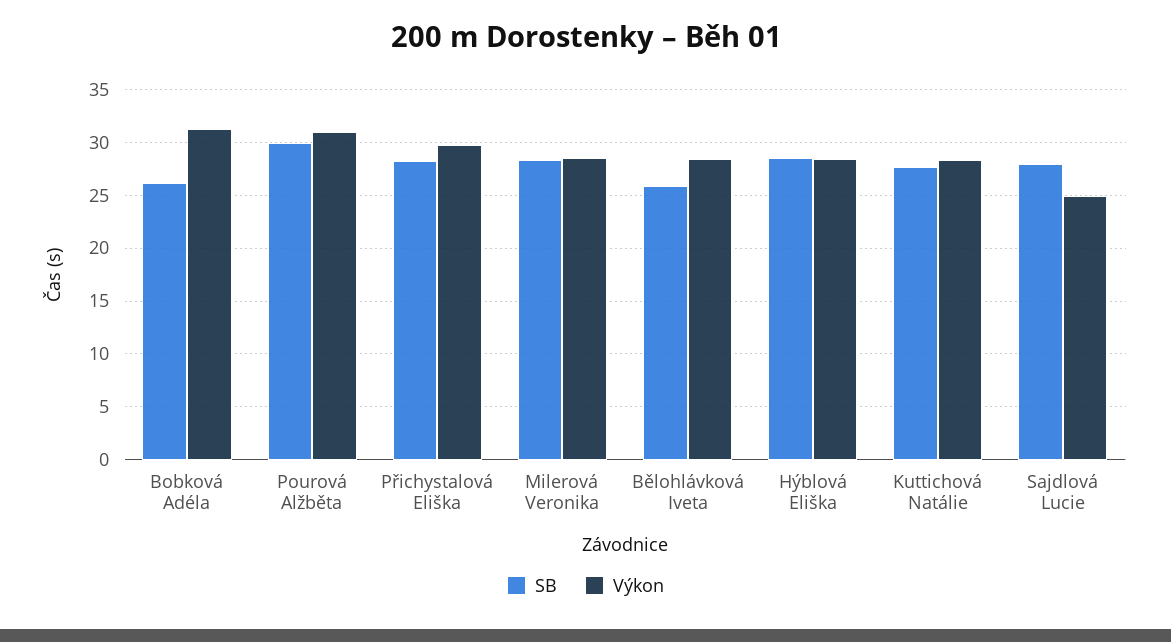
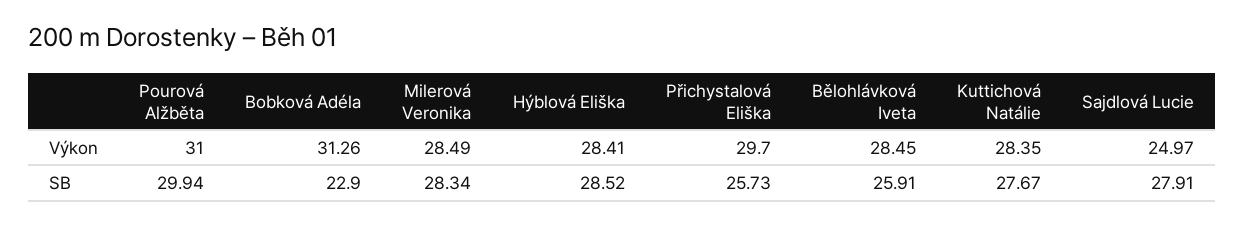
  {
    "SB": {
-     "Bobková Adéla": 26,
+     "Bobková Adéla": 22.9,
      "Pourová Alžběta": 29.94,
-     "Přichystalová Eliška": 28,
+     "Přichystalová Eliška": 25.73,
      "Milerová Veronika": 28.34,
      "Bělohlávková Iveta": 25.91,
      "Hýblová Eliška": 28.52,
      "Kuttichová Natálie": 27.67,
      "Sajdlová Lucie": 27.91
    },
    "Výkon": {
      "Bobková Adéla": 31.26,
      "Pourová Alžběta": 31,
      "Přichystalová Eliška": 29.7,
      "Milerová Veronika": 28.49,
      "Bělohlávková Iveta": 28.45,
      "Hýblová Eliška": 28.41,
      "Kuttichová Natálie": 28.35,
      "Sajdlová Lucie": 24.97
    }
  }

